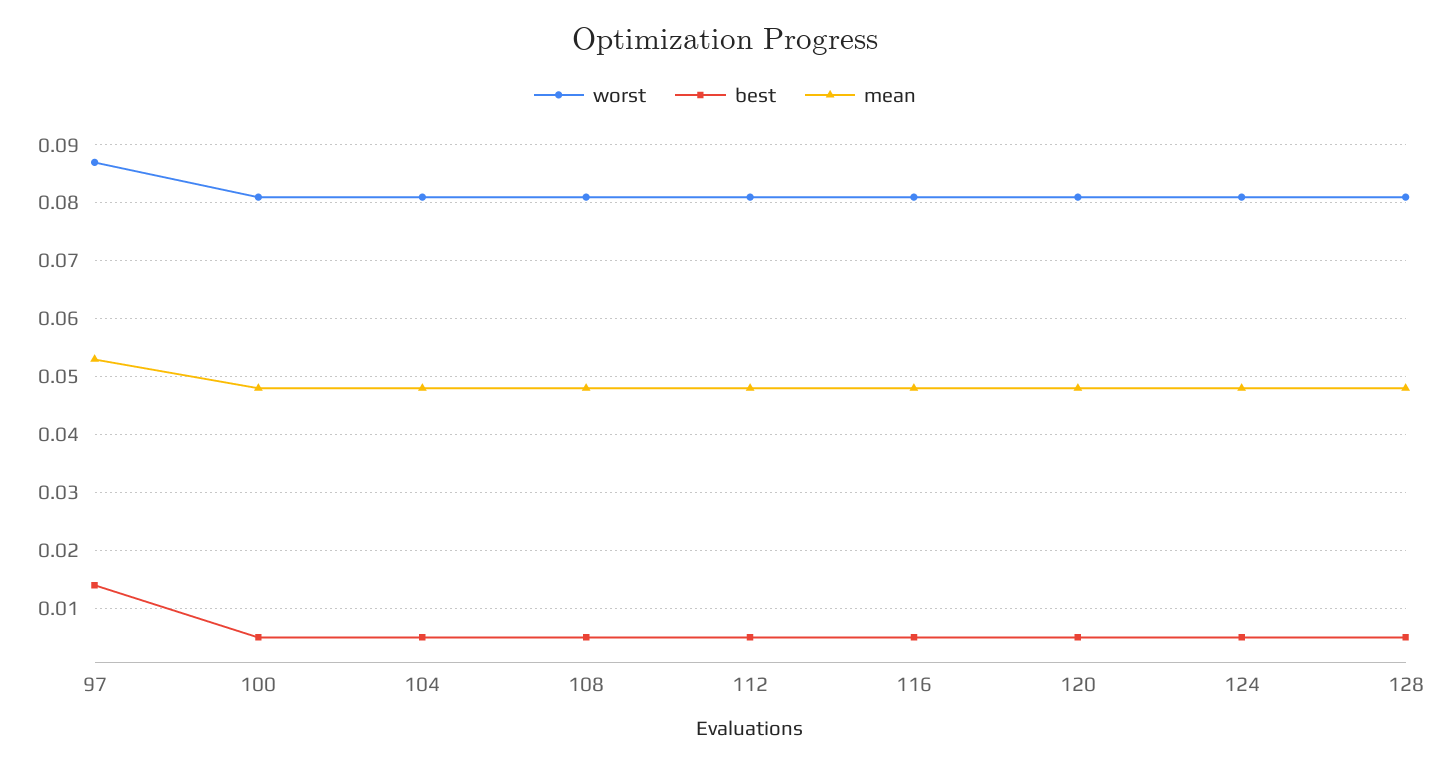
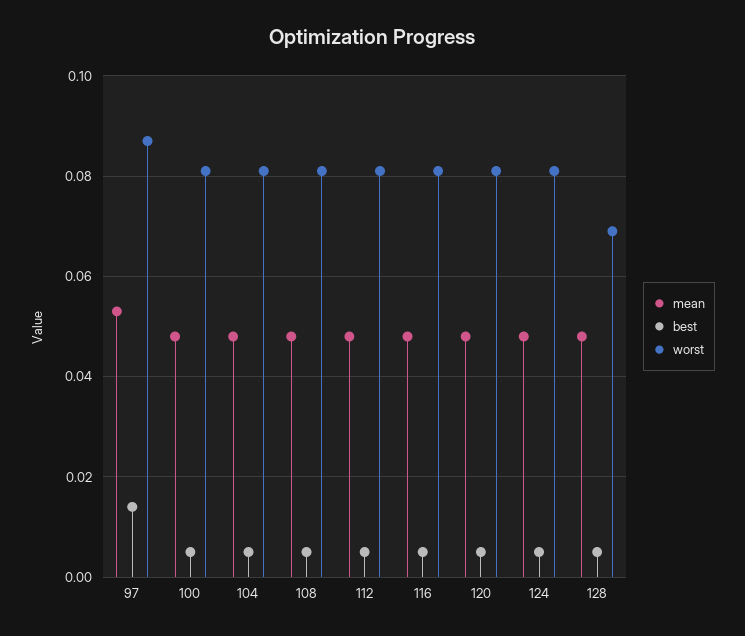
  {
    "worst": {
      "97": 0.085,
      "100": 0.08,
      "104": 0.08,
      "108": 0.08,
      "112": 0.08,
      "116": 0.08,
      "120": 0.08,
      "124": 0.08,
-     "128": 0.08
+     "128": 0.07
    },
    "best": {
      "97": 0.015,
      "100": 0.005,
      "104": 0.005,
      "108": 0.005,
      "112": 0.005,
      "116": 0.005,
      "120": 0.005,
      "124": 0.005,
      "128": 0.005
    },
    "mean": {
      "97": 0.055,
      "100": 0.05,
      "104": 0.05,
      "108": 0.05,
      "112": 0.05,
      "116": 0.05,
      "120": 0.05,
      "124": 0.05,
      "128": 0.05
    }
  }

